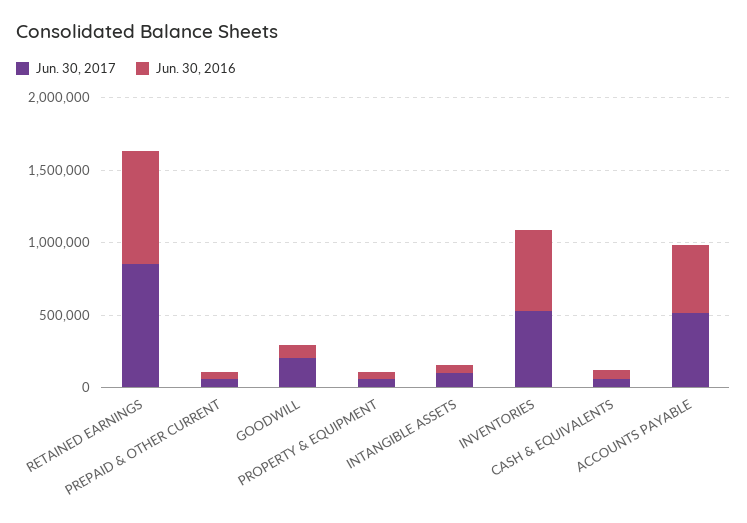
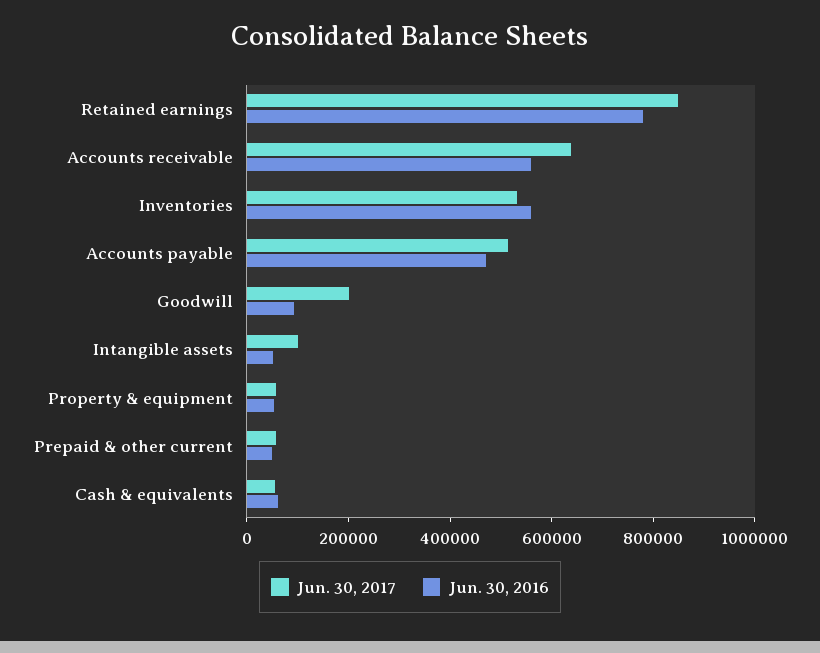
  {
    "Jun. 30, 2017": {
      "RETAINED EARNINGS": 850000,
      "PREPAID & OTHER CURRENT": 50000,
      "GOODWILL": 200000,
      "PROPERTY & EQUIPMENT": 50000,
      "INTANGIBLE ASSETS": 100000,
      "INVENTORIES": 550000,
      "CASH & EQUIVALENTS": 50000,
-     "ACCOUNTS PAYABLE": 500000
+     "ACCOUNTS PAYABLE": 500000,
+     "Accounts receivable": 650000
    },
    "Jun. 30, 2016": {
      "RETAINED EARNINGS": 800000,
      "PREPAID & OTHER CURRENT": 50000,
      "GOODWILL": 100000,
      "PROPERTY & EQUIPMENT": 50000,
      "INTANGIBLE ASSETS": 50000,
      "INVENTORIES": 550000,
      "CASH & EQUIVALENTS": 50000,
-     "ACCOUNTS PAYABLE": 450000
+     "ACCOUNTS PAYABLE": 450000,
+     "Accounts receivable": 550000
    }
  }

